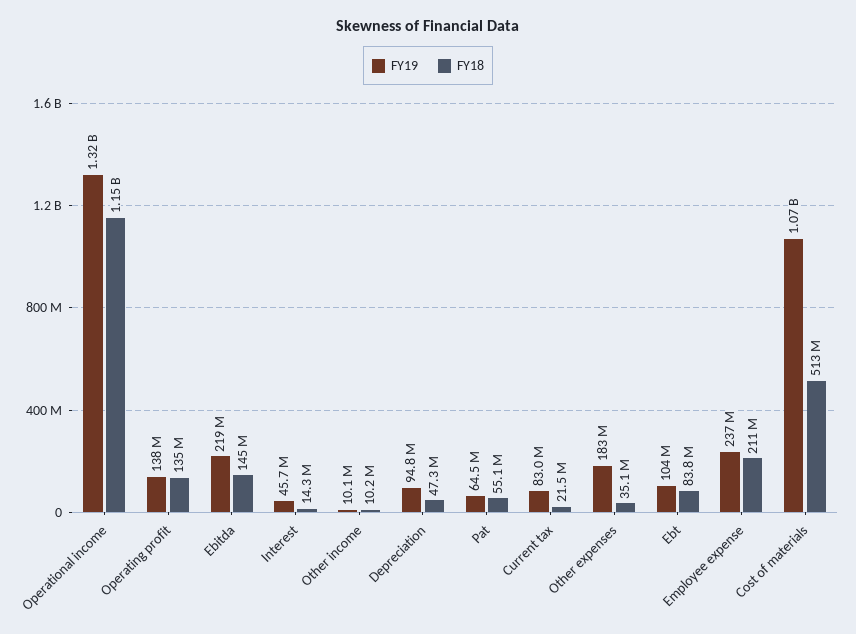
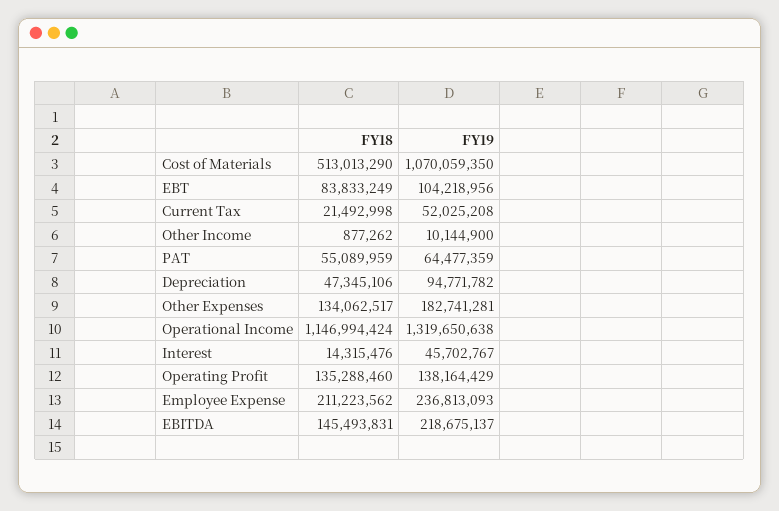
  {
    "FY19": {
      "Operational income": 1319650638,
      "Operating profit": 138164429,
      "Ebitda": 218675137,
      "Interest": 45702767,
      "Other income": 10144900,
      "Depreciation": 94771782,
      "Pat": 64477359,
-     "Current tax": 83000000,
+     "Current tax": 52025208,
      "Other expenses": 182741281,
      "Ebt": 104218956,
      "Employee expense": 236813093,
      "Cost of materials": 1070059350
    },
    "FY18": {
      "Operational income": 1146994424,
      "Operating profit": 135288460,
      "Ebitda": 145493831,
      "Interest": 14315476,
-     "Other income": 10200000,
+     "Other income": 877262,
      "Depreciation": 47345106,
      "Pat": 55089959,
      "Current tax": 21492998,
-     "Other expenses": 35100000,
+     "Other expenses": 134062517,
      "Ebt": 83833249,
      "Employee expense": 211223562,
      "Cost of materials": 513013290
    }
  }

